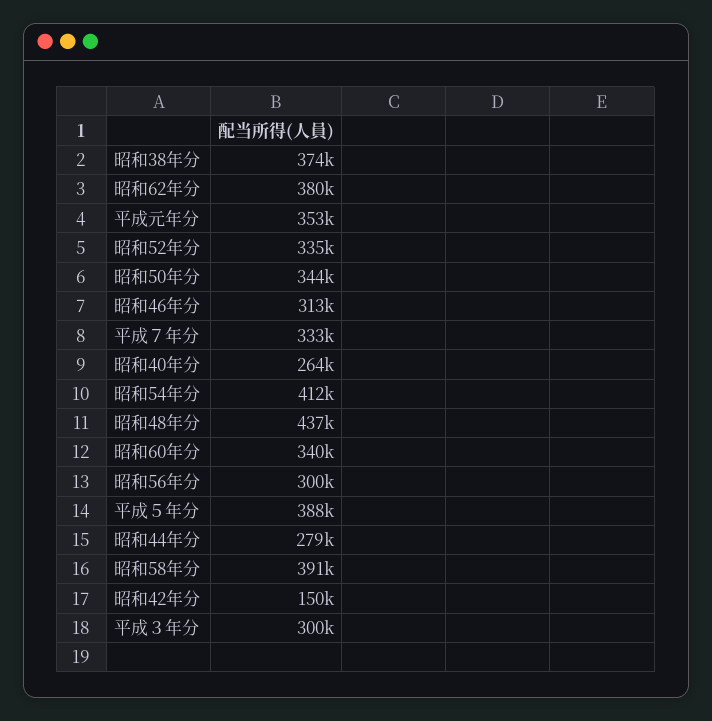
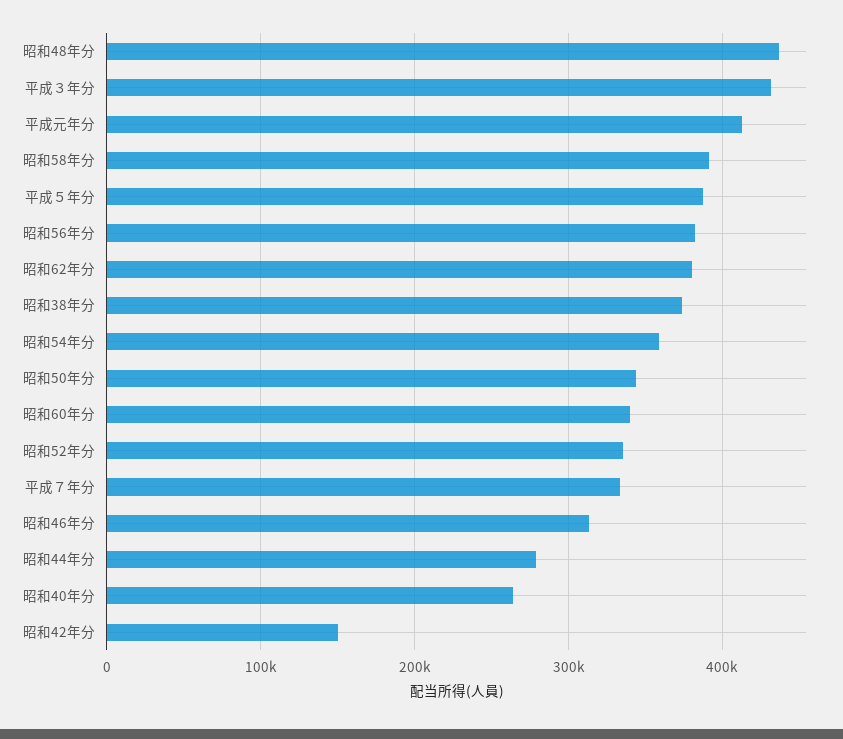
  {
    "昭和38年分": 374000,
    "昭和62年分": 380000,
-   "平成元年分": 353000,
+   "平成元年分": 410000,
    "昭和52年分": 335000,
    "昭和50年分": 344000,
    "昭和46年分": 313000,
    "平成７年分": 333000,
    "昭和40年分": 264000,
-   "昭和54年分": 412000,
+   "昭和54年分": 360000,
    "昭和48年分": 437000,
    "昭和60年分": 340000,
-   "昭和56年分": 300000,
+   "昭和56年分": 380000,
    "平成５年分": 388000,
    "昭和44年分": 279000,
    "昭和58年分": 391000,
    "昭和42年分": 150000,
-   "平成３年分": 300000
+   "平成３年分": 430000
  }

